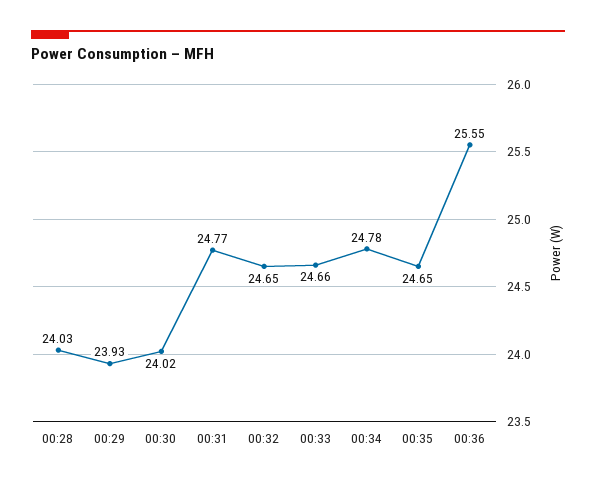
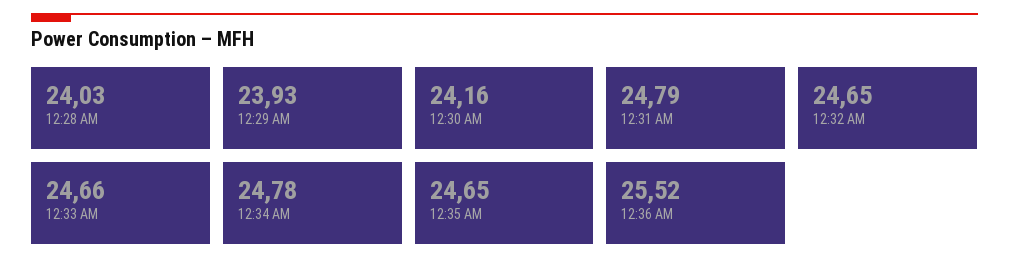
  {
    "00:28": 24.03,
    "00:29": 23.93,
-   "00:30": 24.02,
+   "00:30": 24.16,
-   "00:31": 24.77,
+   "00:31": 24.79,
    "00:32": 24.65,
    "00:33": 24.66,
    "00:34": 24.78,
    "00:35": 24.65,
-   "00:36": 25.55
+   "00:36": 25.52
  }

